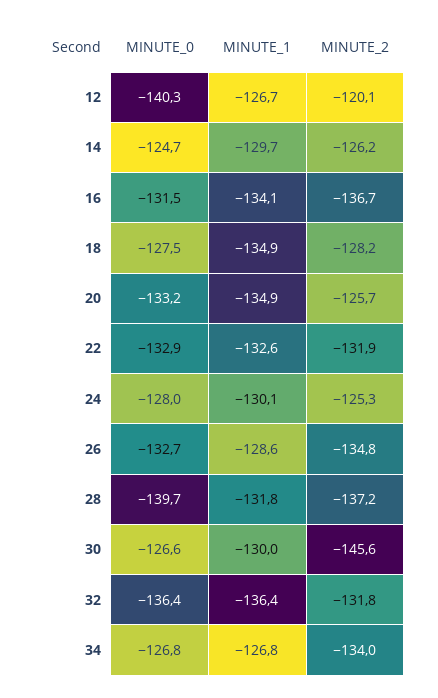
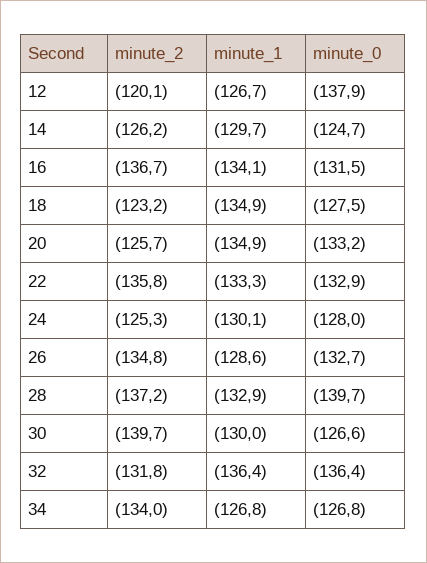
  {
    "MINUTE_0": {
-     "12": -140.3,
+     "12": -137.9,
      "14": -124.7,
      "16": -131.5,
      "18": -127.5,
      "20": -133.2,
      "22": -132.9,
      "24": -128,
      "26": -132.7,
      "28": -139.7,
      "30": -126.6,
      "32": -136.4,
      "34": -126.8
    },
    "MINUTE_1": {
      "12": -126.7,
      "14": -129.7,
      "16": -134.1,
      "18": -134.9,
      "20": -134.9,
-     "22": -132.6,
+     "22": -133.3,
      "24": -130.1,
      "26": -128.6,
-     "28": -131.8,
+     "28": -132.9,
      "30": -130,
      "32": -136.4,
      "34": -126.8
    },
    "MINUTE_2": {
      "12": -120.1,
      "14": -126.2,
      "16": -136.7,
-     "18": -128.2,
+     "18": -123.2,
      "20": -125.7,
-     "22": -131.9,
+     "22": -135.8,
      "24": -125.3,
      "26": -134.8,
      "28": -137.2,
-     "30": -145.6,
+     "30": -139.7,
      "32": -131.8,
      "34": -134
    }
  }

